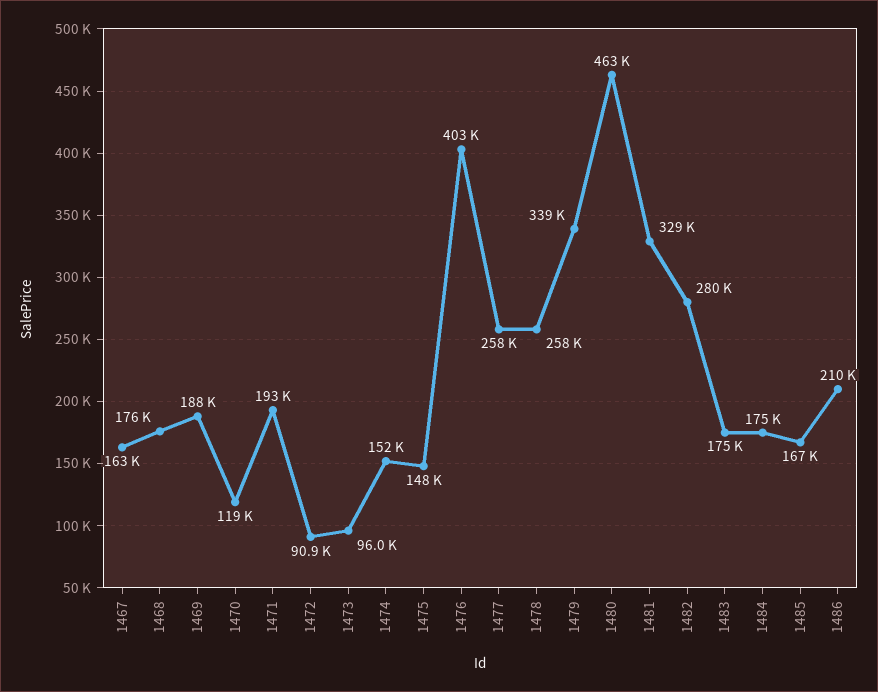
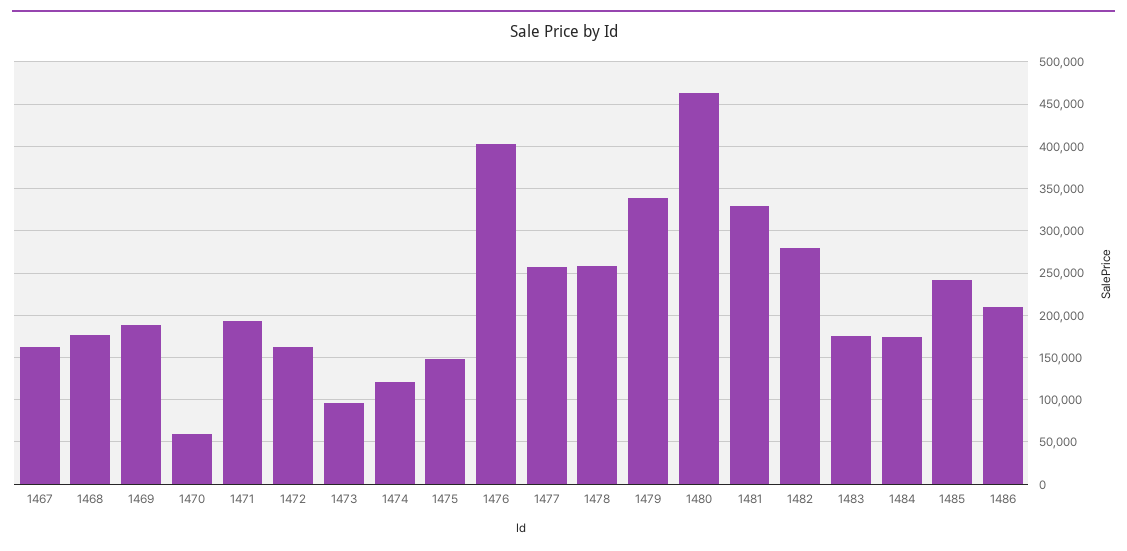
  {
    "1467": 163000,
    "1468": 176000,
    "1469": 188000,
-   "1470": 119000,
+   "1470": 60000,
    "1471": 193000,
-   "1472": 90900,
+   "1472": 160000,
    "1473": 96000,
-   "1474": 152000,
+   "1474": 120000,
    "1475": 148000,
    "1476": 403000,
    "1477": 258000,
    "1478": 258000,
    "1479": 339000,
    "1480": 463000,
    "1481": 329000,
    "1482": 280000,
    "1483": 175000,
    "1484": 175000,
-   "1485": 167000,
+   "1485": 240000,
    "1486": 210000
  }

